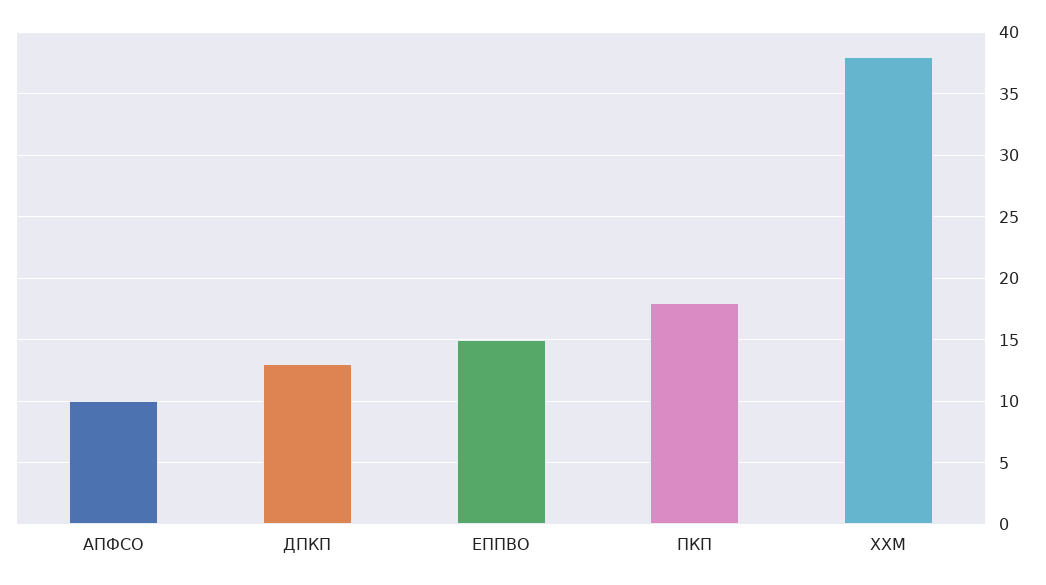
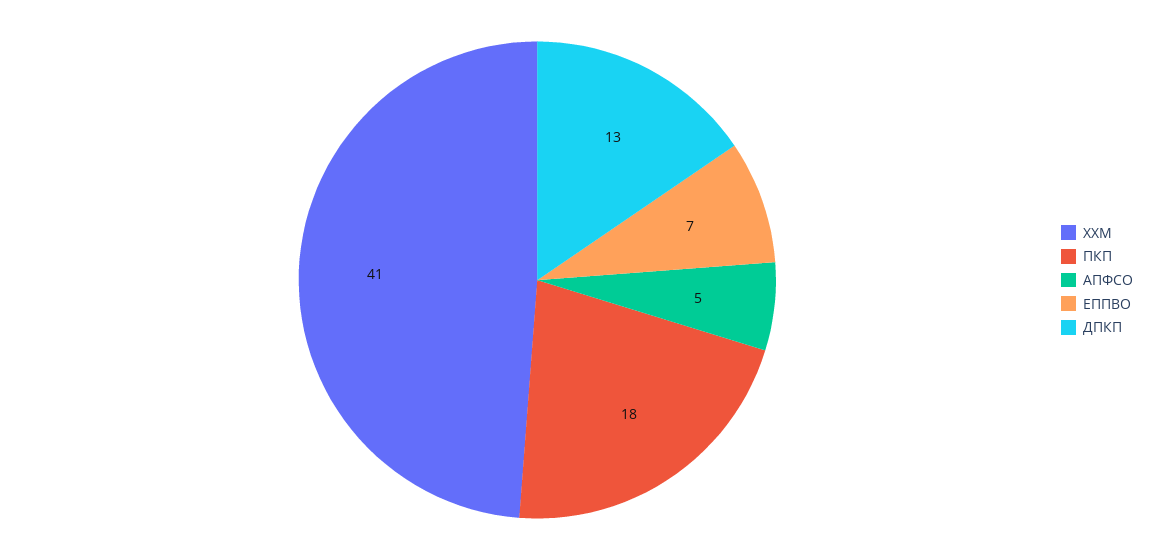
  {
-   "АПФСО": 10,
+   "АПФСО": 5,
    "ДПКП": 13,
-   "ЕППВО": 15,
+   "ЕППВО": 7,
    "ПКП": 18,
-   "ХХМ": 38
+   "ХХМ": 41
  }

